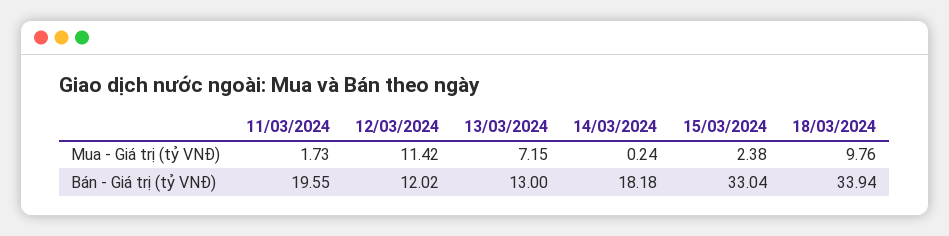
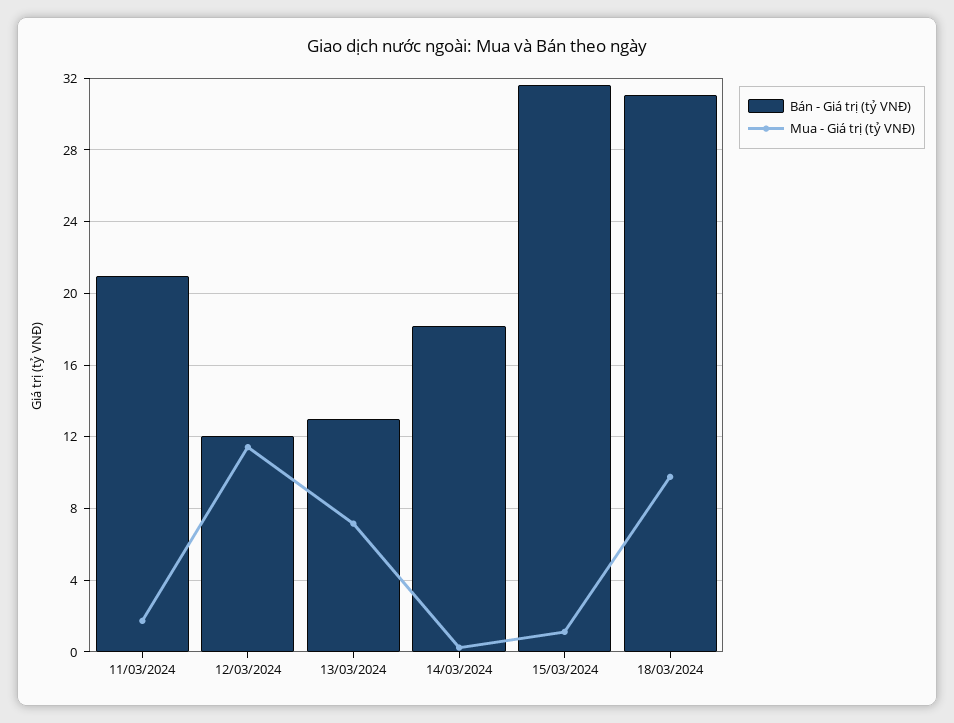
  {
    "Mua - Giá trị (tỷ VNĐ)": {
      "11/03/2024": 1.73,
      "12/03/2024": 11.42,
      "13/03/2024": 7.15,
      "14/03/2024": 0.24,
-     "15/03/2024": 2.38,
+     "15/03/2024": 1,
      "18/03/2024": 9.76
    },
    "Bán - Giá trị (tỷ VNĐ)": {
-     "11/03/2024": 19.55,
+     "11/03/2024": 21,
      "12/03/2024": 12.02,
      "13/03/2024": 13,
      "14/03/2024": 18.18,
-     "15/03/2024": 33.04,
+     "15/03/2024": 31.5,
-     "18/03/2024": 33.94
+     "18/03/2024": 31
    }
  }

